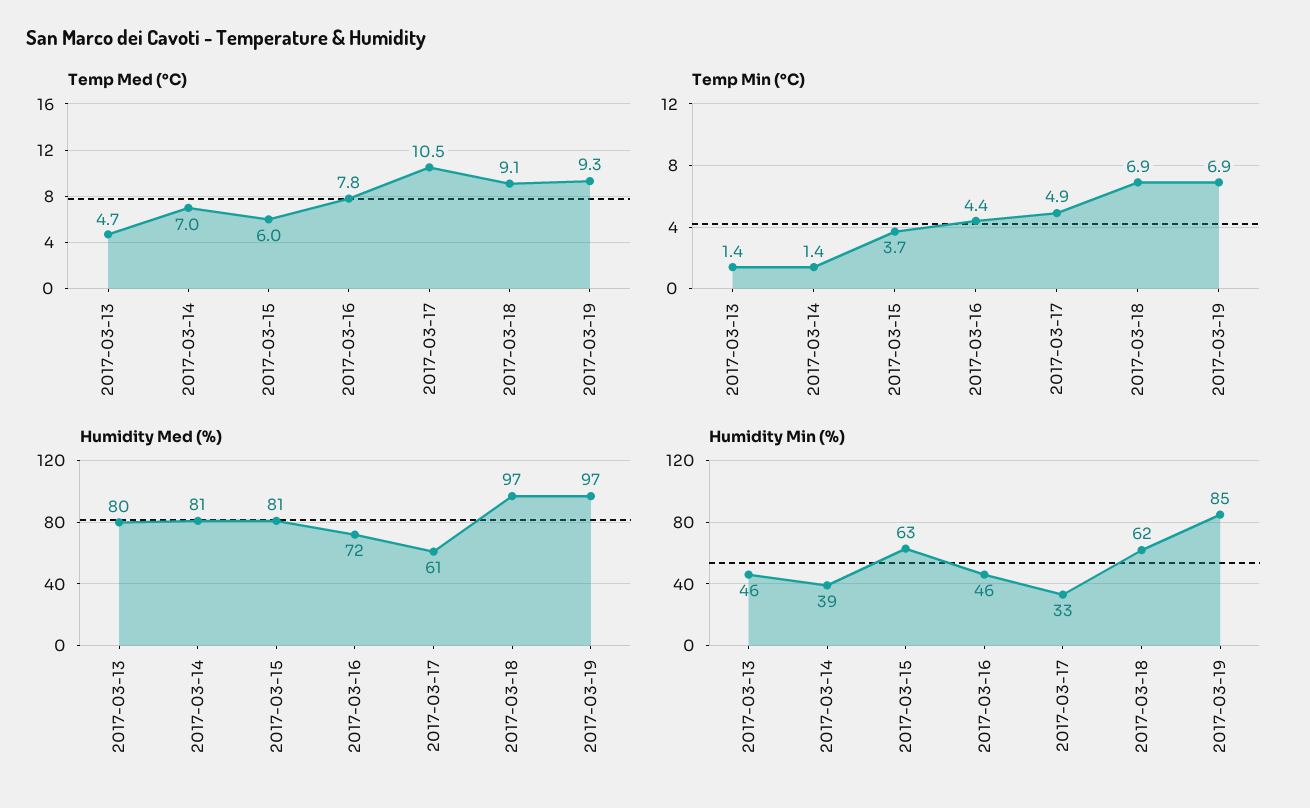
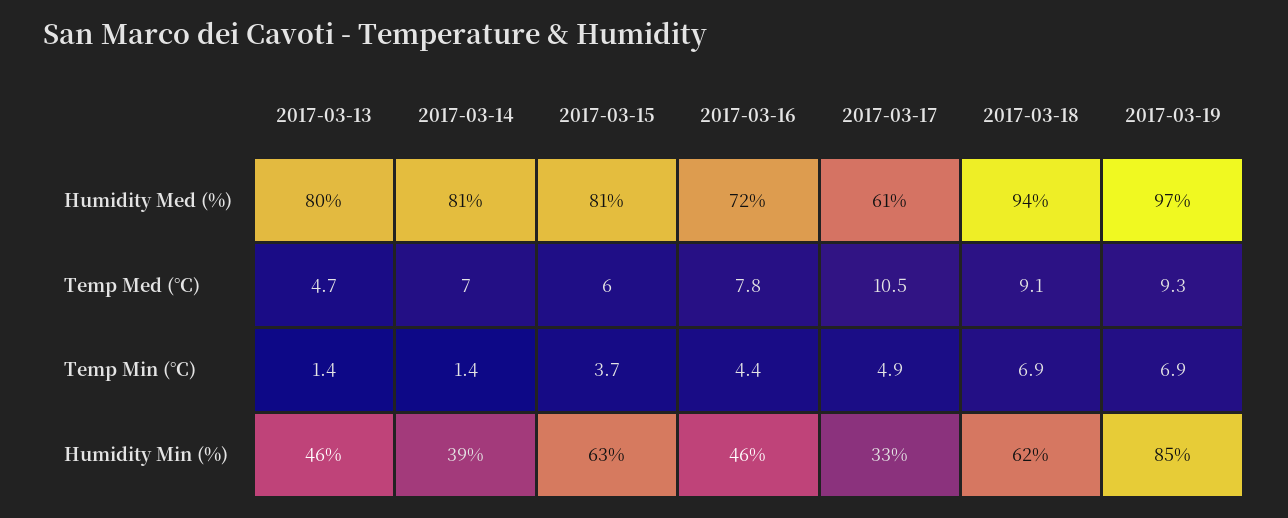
  {
    "Temp Med (°C)": {
      "2017-03-13": 4.7,
      "2017-03-14": 7,
      "2017-03-15": 6,
      "2017-03-16": 7.8,
      "2017-03-17": 10.5,
      "2017-03-18": 9.1,
      "2017-03-19": 9.3
    },
    "Temp Min (°C)": {
      "2017-03-13": 1.4,
      "2017-03-14": 1.4,
      "2017-03-15": 3.7,
      "2017-03-16": 4.4,
      "2017-03-17": 4.9,
      "2017-03-18": 6.9,
      "2017-03-19": 6.9
    },
    "Humidity Med (%)": {
      "2017-03-13": 80,
      "2017-03-14": 81,
      "2017-03-15": 81,
      "2017-03-16": 72,
      "2017-03-17": 61,
-     "2017-03-18": 97,
+     "2017-03-18": 94,
      "2017-03-19": 97
    },
    "Humidity Min (%)": {
      "2017-03-13": 46,
      "2017-03-14": 39,
      "2017-03-15": 63,
      "2017-03-16": 46,
      "2017-03-17": 33,
      "2017-03-18": 62,
      "2017-03-19": 85
    }
  }

